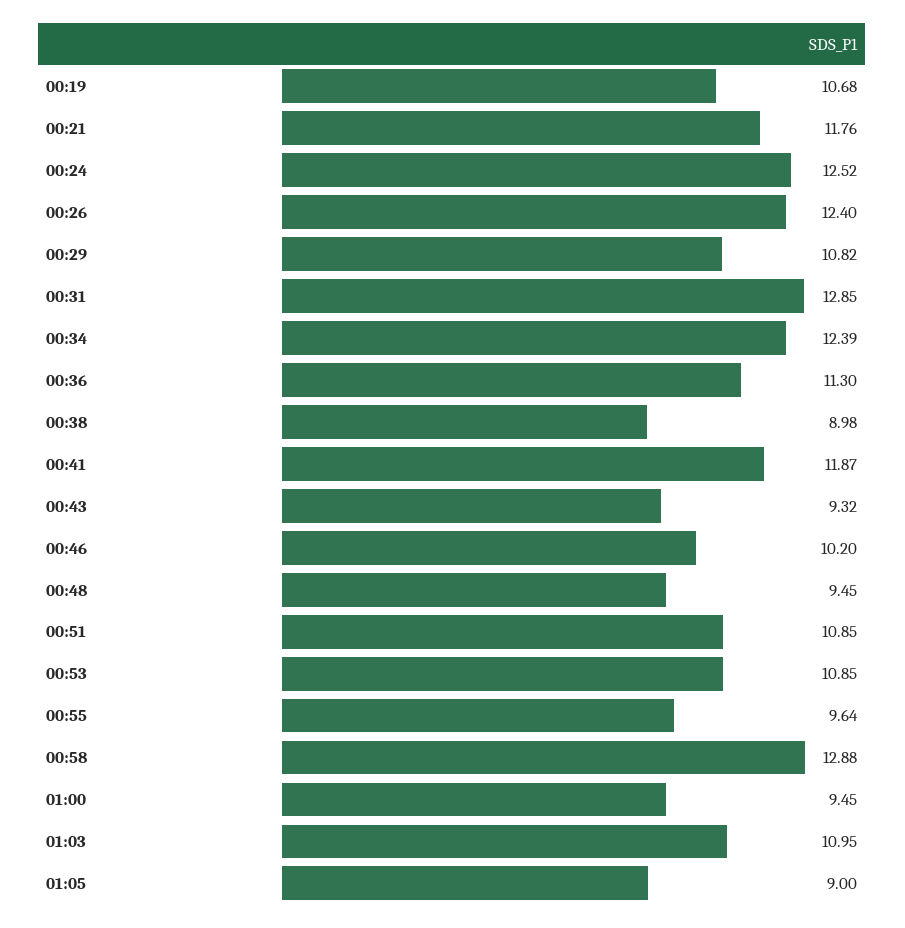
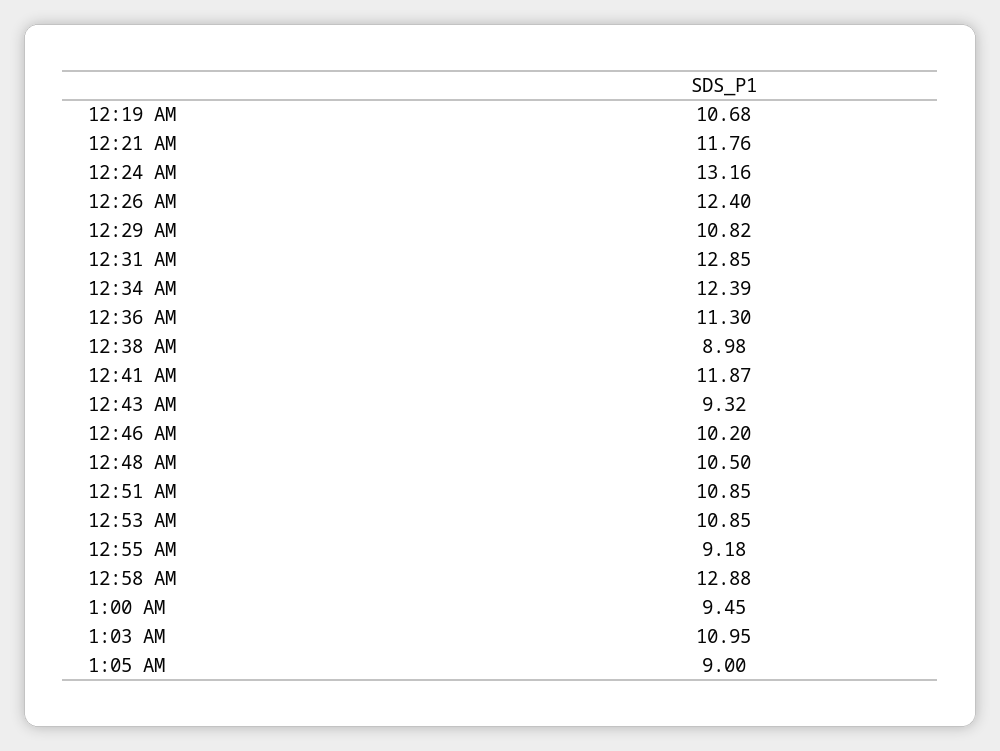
  {
    "00:19": 10.68,
    "00:21": 11.76,
-   "00:24": 12.52,
+   "00:24": 13.16,
    "00:26": 12.4,
    "00:29": 10.82,
    "00:31": 12.85,
    "00:34": 12.39,
    "00:36": 11.3,
    "00:38": 8.98,
    "00:41": 11.87,
    "00:43": 9.32,
    "00:46": 10.2,
-   "00:48": 9.45,
+   "00:48": 10.5,
    "00:51": 10.85,
    "00:53": 10.85,
-   "00:55": 9.64,
+   "00:55": 9.18,
    "00:58": 12.88,
    "01:00": 9.45,
    "01:03": 10.95,
    "01:05": 9
  }

